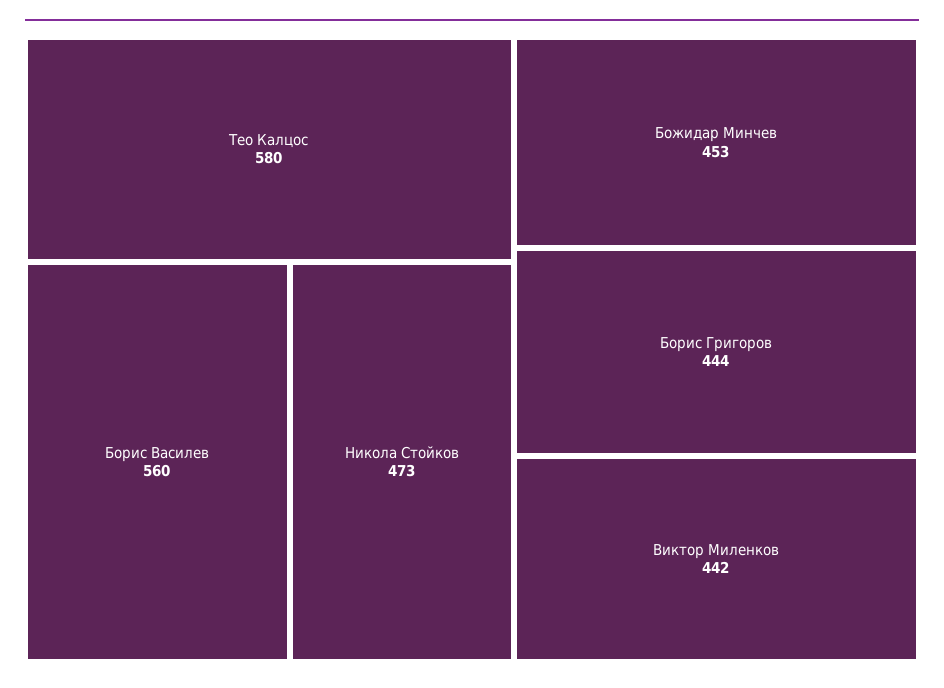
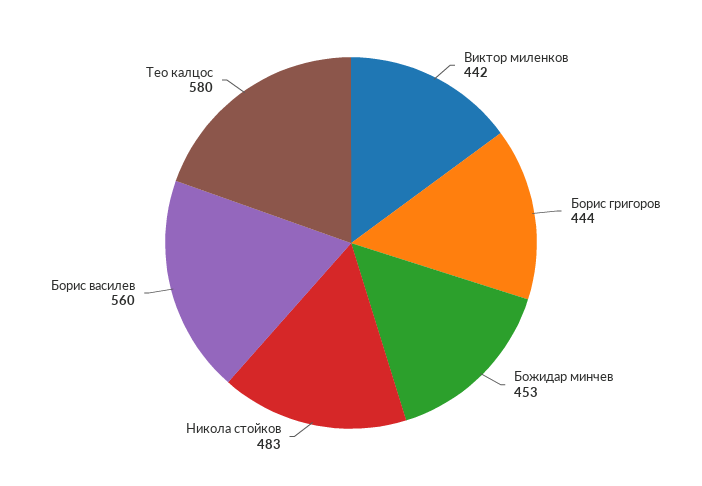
  {
    "Тео Калцос": 580,
    "Борис Василев": 560,
-   "Никола Стойков": 473,
+   "Никола Стойков": 483,
    "Божидар Минчев": 453,
    "Борис Григоров": 444,
    "Виктор Миленков": 442
  }

